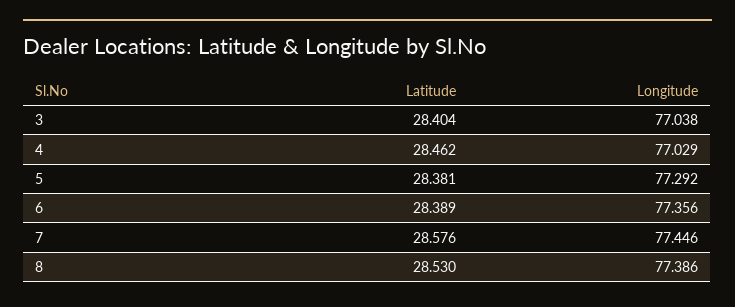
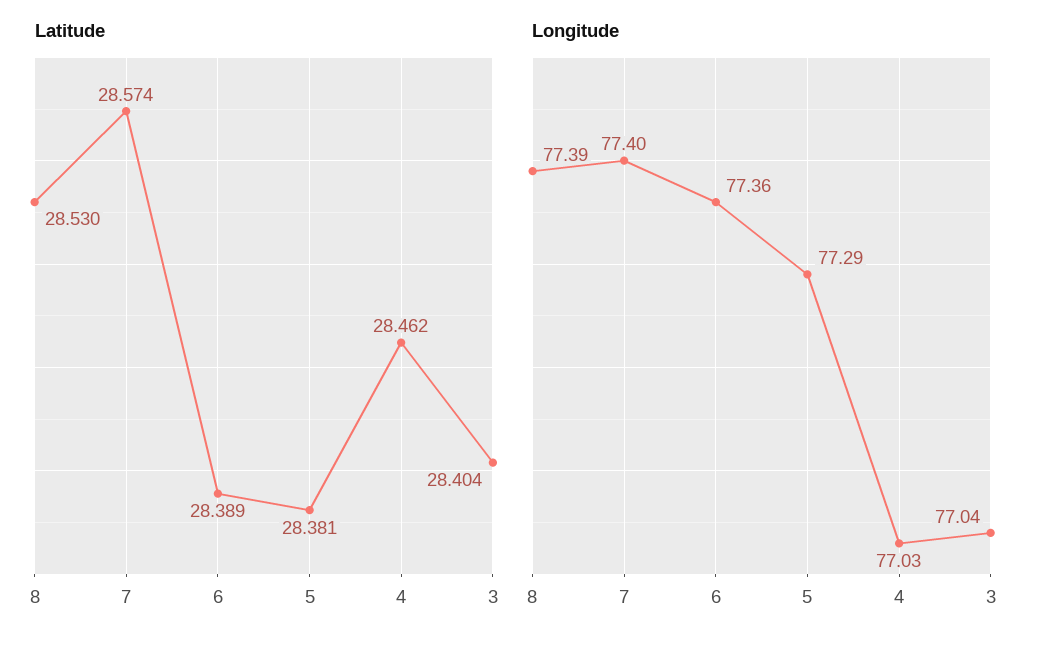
  {
    "Latitude": {
      "3": 28.404,
      "4": 28.462,
      "5": 28.381,
      "6": 28.389,
-     "7": 28.576,
+     "7": 28.574,
      "8": 28.53
    },
    "Longitude": {
      "3": 77.038,
      "4": 77.029,
      "5": 77.292,
      "6": 77.356,
-     "7": 77.446,
+     "7": 77.4,
      "8": 77.386
    }
  }

